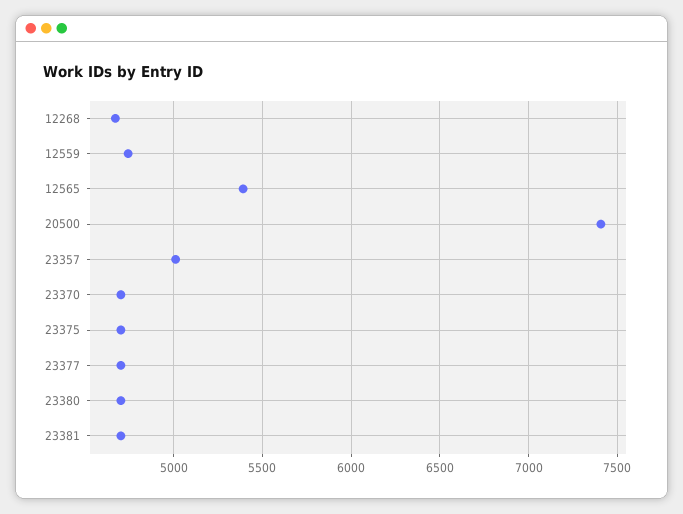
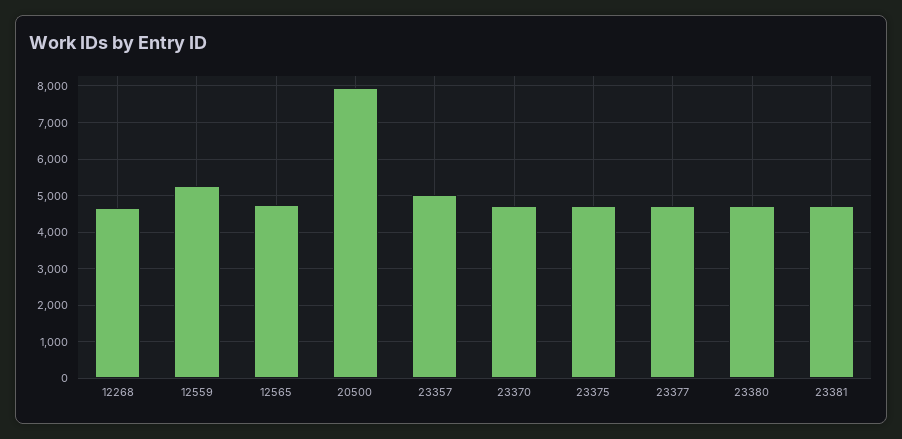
  {
    "12268": 4650,
-   "12559": 4750,
+   "12559": 5200,
-   "12565": 5400,
+   "12565": 4800,
-   "20500": 7400,
+   "20500": 8000,
    "23357": 5000,
    "23370": 4700,
    "23375": 4700,
    "23377": 4700,
    "23380": 4700,
    "23381": 4700
  }

